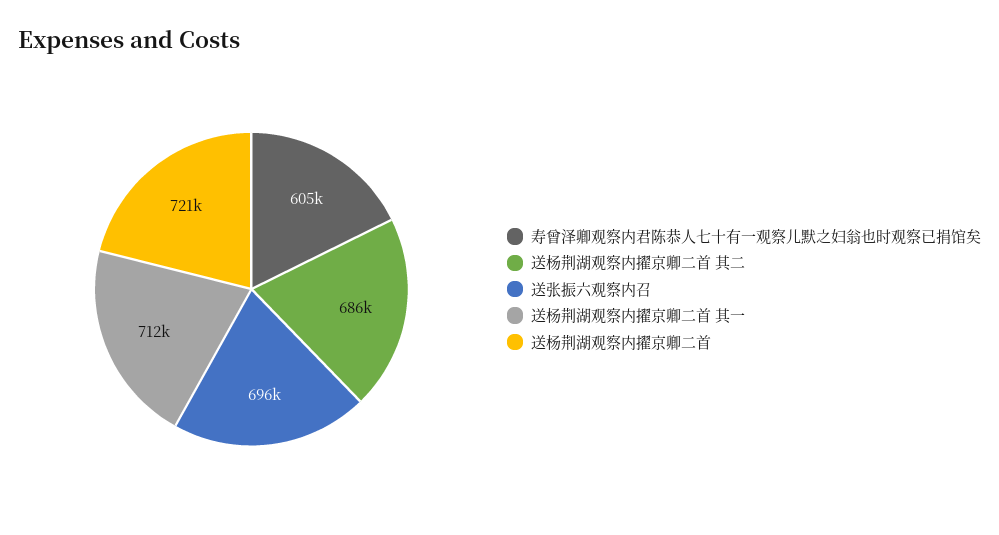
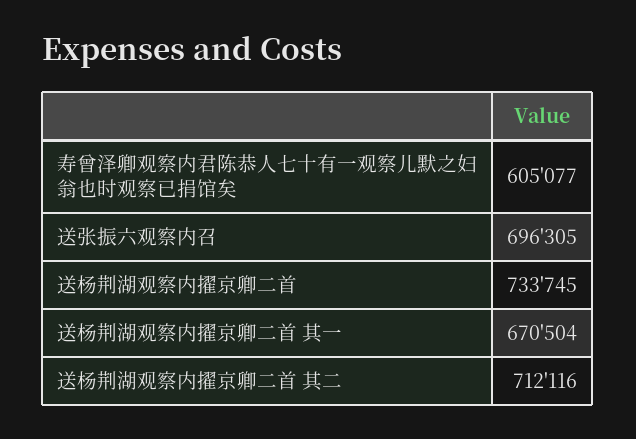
  {
    "寿曾泽卿观察内君陈恭人七十有一观察儿默之妇翁也时观察已捐馆矣": 605077,
-   "送杨荆湖观察内擢京卿二首 其二": 686000,
+   "送杨荆湖观察内擢京卿二首 其二": 712116,
    "送张振六观察内召": 696305,
-   "送杨荆湖观察内擢京卿二首 其一": 712000,
+   "送杨荆湖观察内擢京卿二首 其一": 670504,
-   "送杨荆湖观察内擢京卿二首": 721000
+   "送杨荆湖观察内擢京卿二首": 733745
  }

